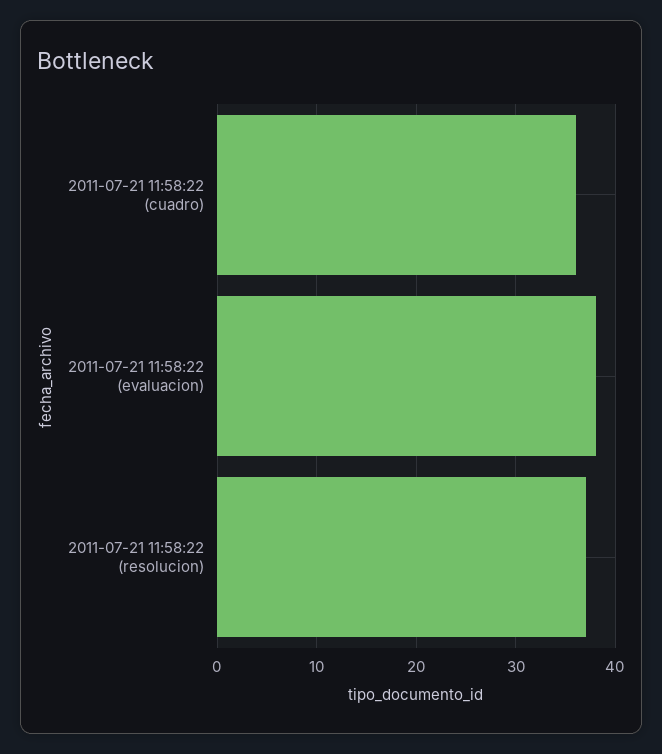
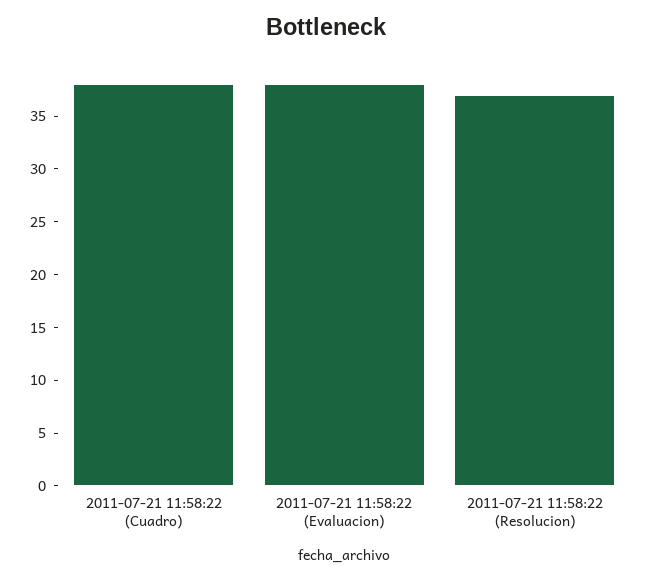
  {
-   "2011-07-21 11:58:22 (cuadro)": 36,
+   "2011-07-21 11:58:22 (cuadro)": 38,
    "2011-07-21 11:58:22 (evaluacion)": 38,
    "2011-07-21 11:58:22 (resolucion)": 37
  }

